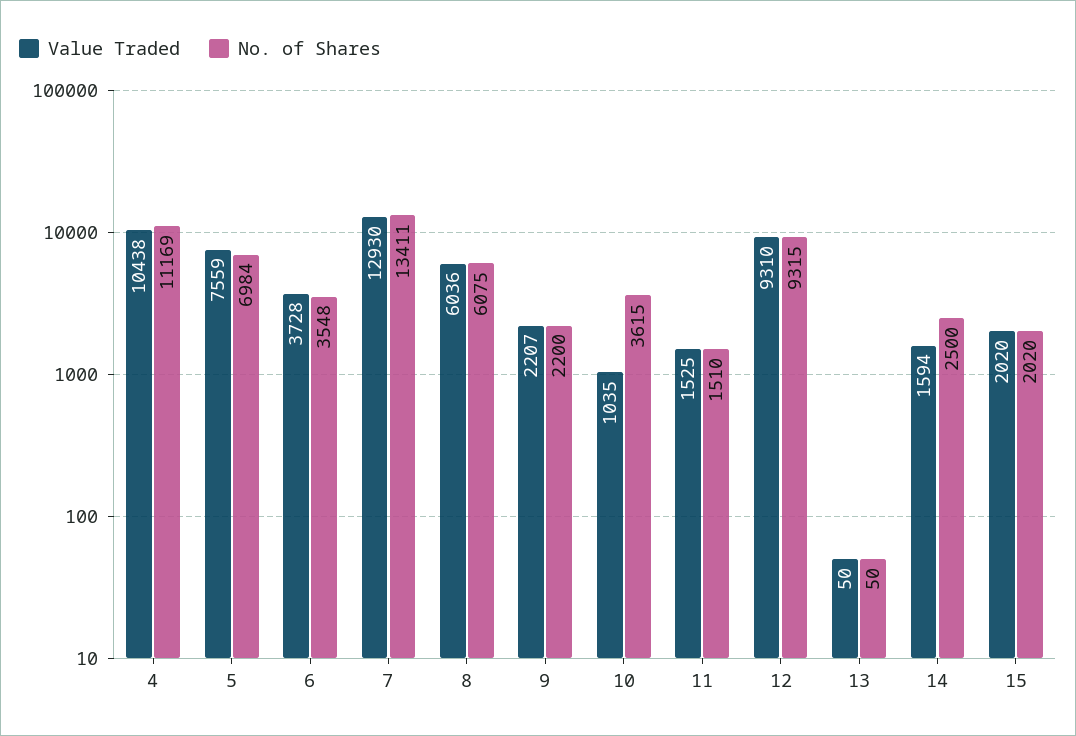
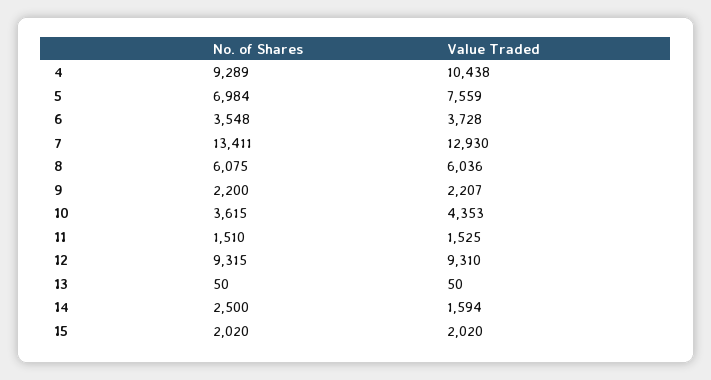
  {
    "Value Traded": {
      "4": 10438,
      "5": 7559,
      "6": 3728,
      "7": 12930,
      "8": 6036,
      "9": 2207,
-     "10": 1035,
+     "10": 4353,
      "11": 1525,
      "12": 9310,
      "13": 50,
      "14": 1594,
      "15": 2020
    },
    "No. of Shares": {
-     "4": 11169,
+     "4": 9289,
      "5": 6984,
      "6": 3548,
      "7": 13411,
      "8": 6075,
      "9": 2200,
      "10": 3615,
      "11": 1510,
      "12": 9315,
      "13": 50,
      "14": 2500,
      "15": 2020
    }
  }

